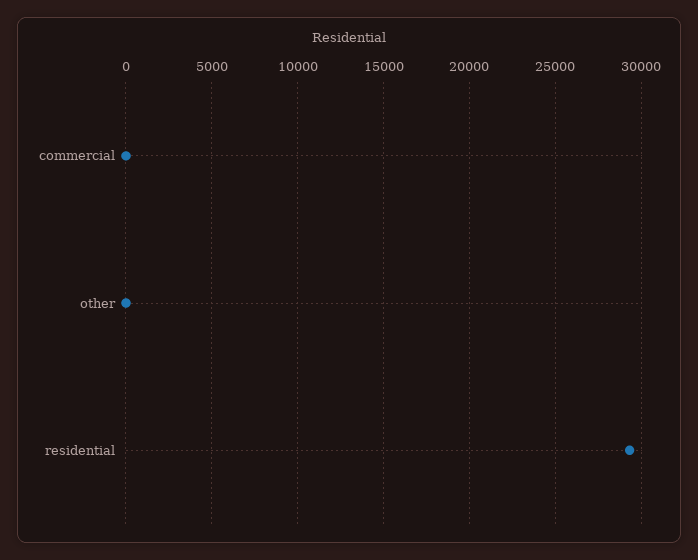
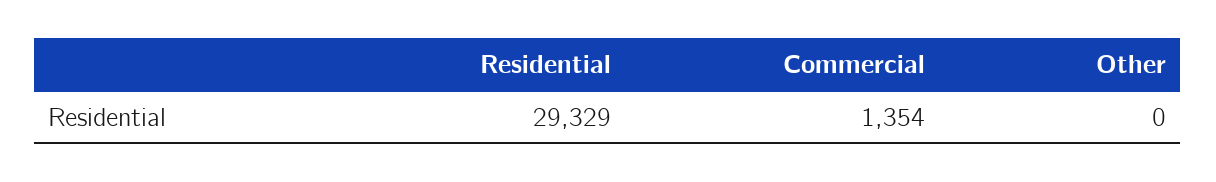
  {
-   "commercial": 0,
+   "commercial": 1354,
    "other": 0,
    "residential": 29329
  }

